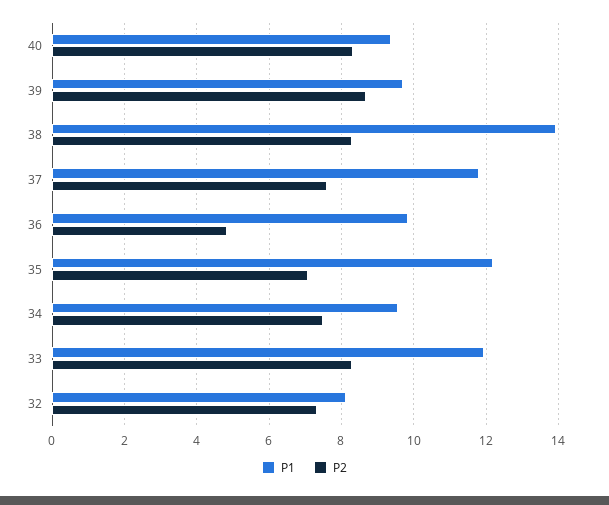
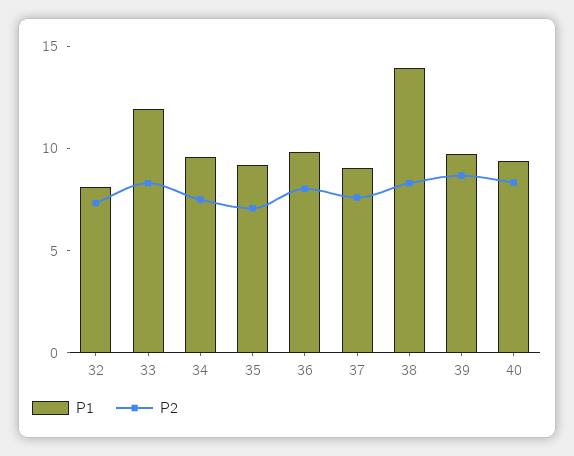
  {
    "P1": {
      "40": 9.4,
      "39": 9.8,
      "38": 14,
-     "37": 11.8,
+     "37": 9,
      "36": 9.8,
-     "35": 12.2,
+     "35": 9,
      "34": 9.6,
      "33": 12,
      "32": 8.2
    },
    "P2": {
      "40": 8.4,
      "39": 8.6,
      "38": 8.4,
      "37": 7.6,
-     "36": 4.8,
+     "36": 8,
      "35": 7,
      "34": 7.6,
      "33": 8.4,
      "32": 7.4
    }
  }

